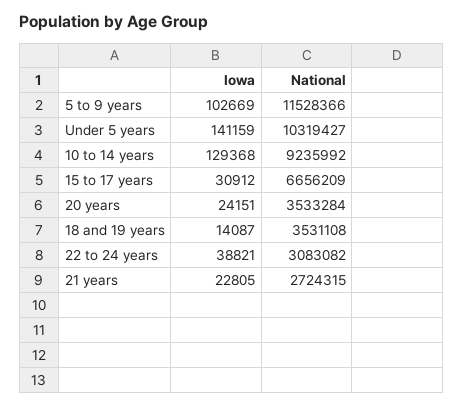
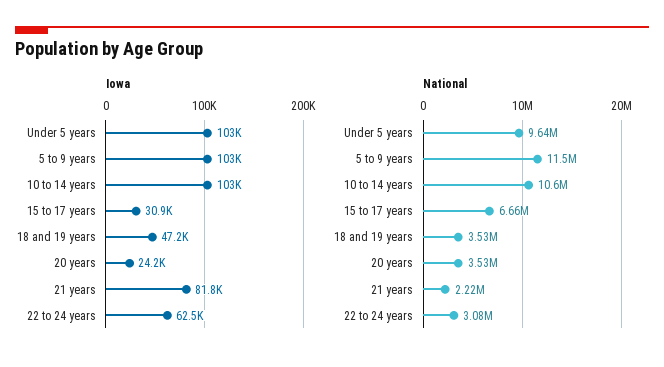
  {
    "Iowa": {
      "5 to 9 years": 102669,
-     "Under 5 years": 141159,
+     "Under 5 years": 103000,
-     "10 to 14 years": 129368,
+     "10 to 14 years": 103000,
      "15 to 17 years": 30912,
      "20 years": 24151,
-     "18 and 19 years": 14087,
+     "18 and 19 years": 47200,
-     "22 to 24 years": 38821,
+     "22 to 24 years": 62500,
-     "21 years": 22805
+     "21 years": 81800
    },
    "National": {
      "5 to 9 years": 11528366,
-     "Under 5 years": 10319427,
+     "Under 5 years": 9640000,
-     "10 to 14 years": 9235992,
+     "10 to 14 years": 10600000,
      "15 to 17 years": 6656209,
      "20 years": 3533284,
      "18 and 19 years": 3531108,
      "22 to 24 years": 3083082,
-     "21 years": 2724315
+     "21 years": 2220000
    }
  }

